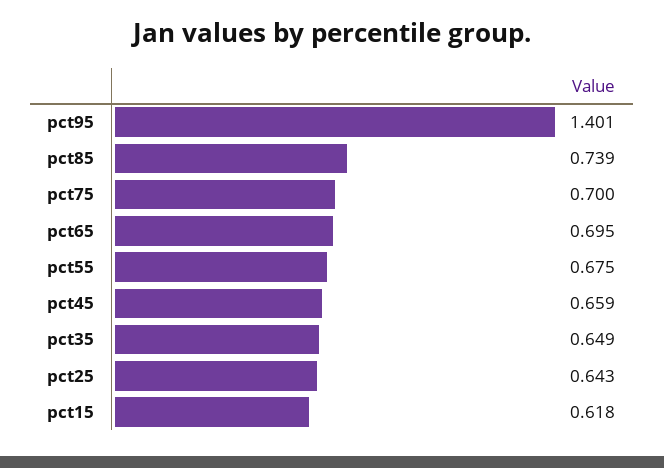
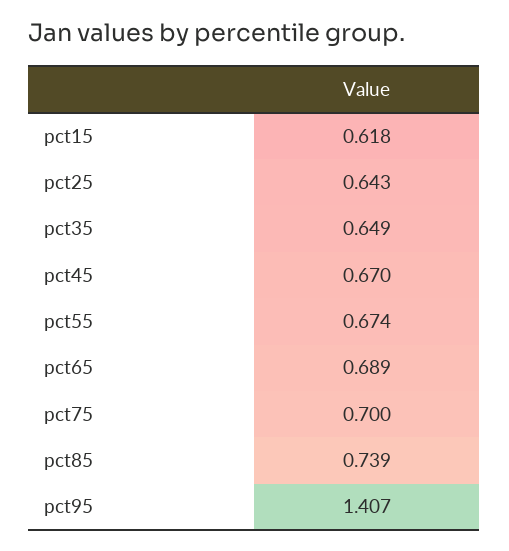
  {
-   "pct95": 1.401,
+   "pct95": 1.407,
    "pct85": 0.739,
    "pct75": 0.7,
-   "pct65": 0.695,
+   "pct65": 0.689,
-   "pct55": 0.675,
+   "pct55": 0.674,
-   "pct45": 0.659,
+   "pct45": 0.67,
    "pct35": 0.649,
    "pct25": 0.643,
    "pct15": 0.618
  }

